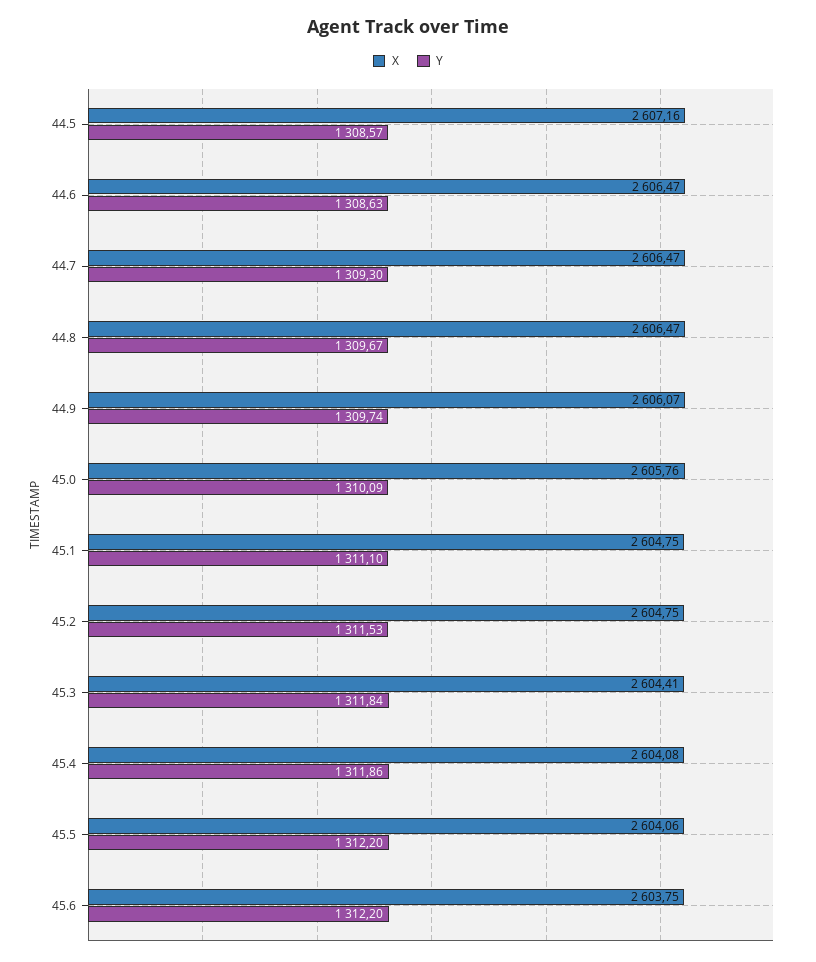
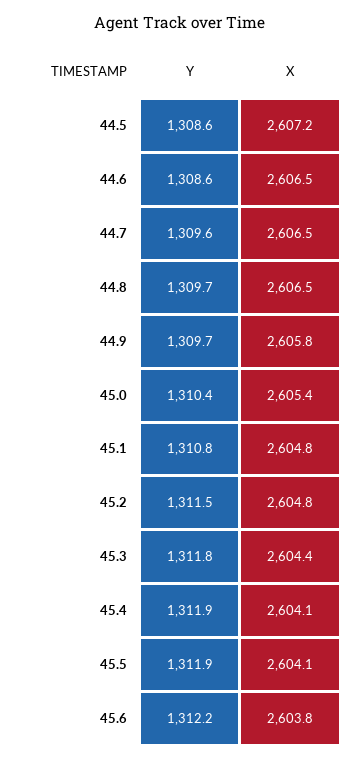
  {
    "X": {
      "44.5": 2607.16,
      "44.6": 2606.47,
      "44.7": 2606.47,
      "44.8": 2606.47,
-     "44.9": 2606.07,
+     "44.9": 2605.8,
-     "45.0": 2605.76,
+     "45.0": 2605.4,
      "45.1": 2604.75,
      "45.2": 2604.75,
      "45.3": 2604.41,
      "45.4": 2604.08,
      "45.5": 2604.06,
      "45.6": 2603.75
    },
    "Y": {
      "44.5": 1308.57,
      "44.6": 1308.63,
-     "44.7": 1309.3,
+     "44.7": 1309.6,
      "44.8": 1309.67,
      "44.9": 1309.74,
-     "45.0": 1310.09,
+     "45.0": 1310.4,
-     "45.1": 1311.1,
+     "45.1": 1310.8,
      "45.2": 1311.53,
      "45.3": 1311.84,
      "45.4": 1311.86,
-     "45.5": 1312.2,
+     "45.5": 1311.9,
      "45.6": 1312.2
    }
  }

